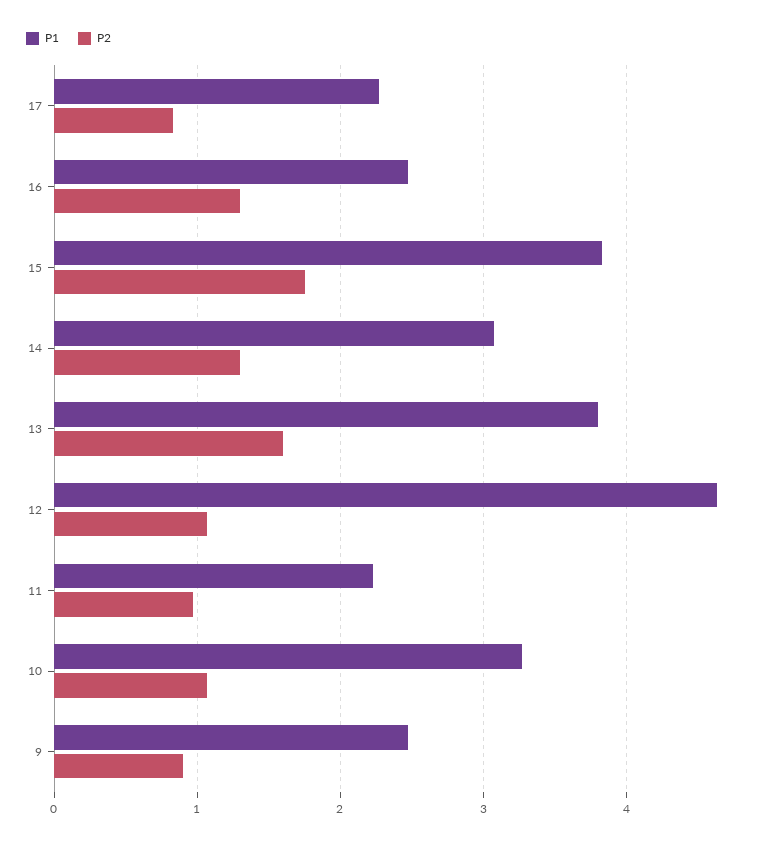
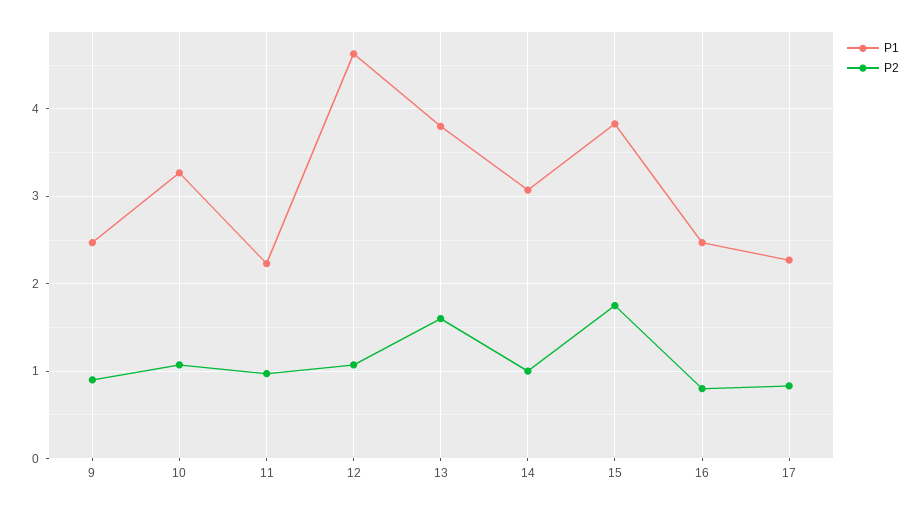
  {
    "P1": {
      "17": 2.3,
      "16": 2.5,
      "15": 3.8,
      "14": 3.1,
      "13": 3.8,
      "12": 4.6,
      "11": 2.2,
      "10": 3.3,
      "9": 2.5
    },
    "P2": {
      "17": 0.8,
-     "16": 1.3,
+     "16": 0.8,
      "15": 1.8,
-     "14": 1.3,
+     "14": 1,
      "13": 1.6,
      "12": 1.1,
      "11": 1,
      "10": 1.1,
      "9": 0.9
    }
  }

